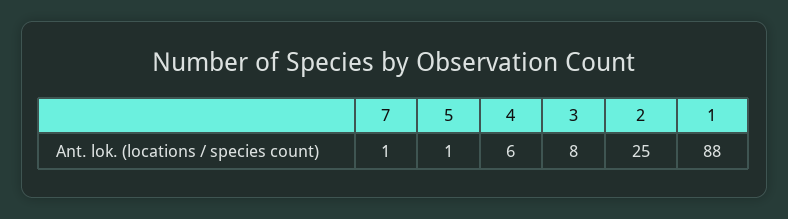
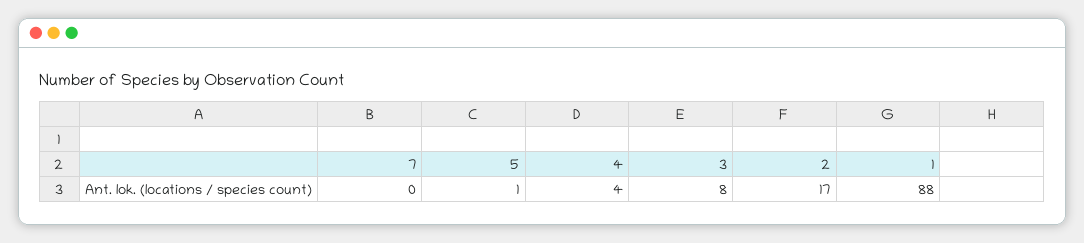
  {
-   "7": 1,
+   "7": 0,
    "5": 1,
-   "4": 6,
+   "4": 4,
    "3": 8,
-   "2": 25,
+   "2": 17,
    "1": 88
  }

